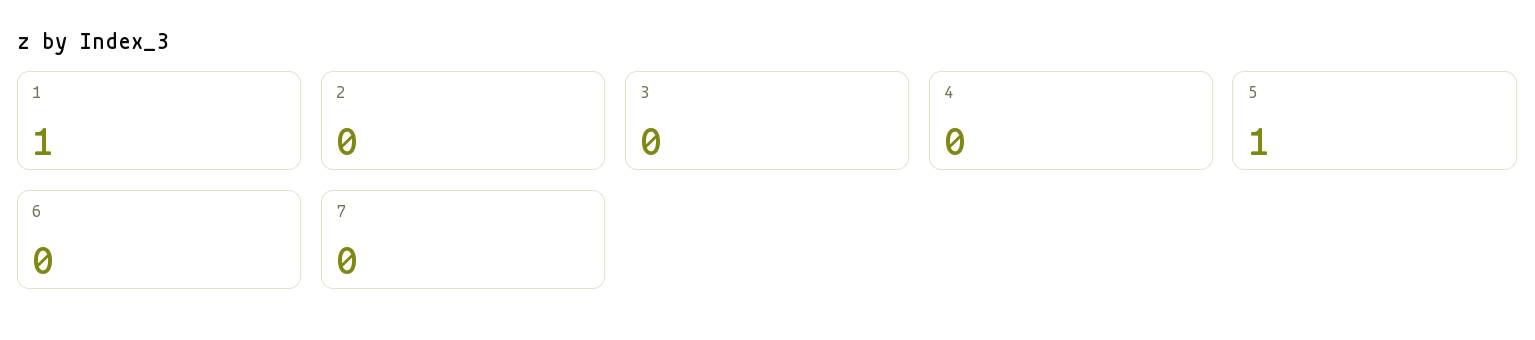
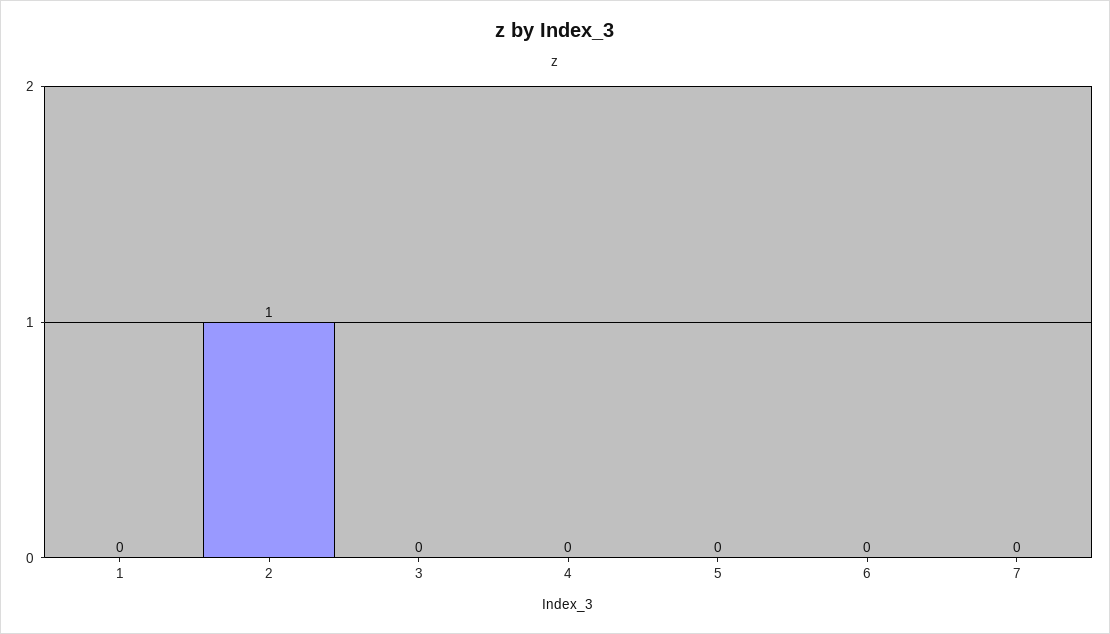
  {
-   "1": 1,
+   "1": 0,
-   "2": 0,
+   "2": 1,
    "3": 0,
    "4": 0,
-   "5": 1,
+   "5": 0,
    "6": 0,
    "7": 0
  }

